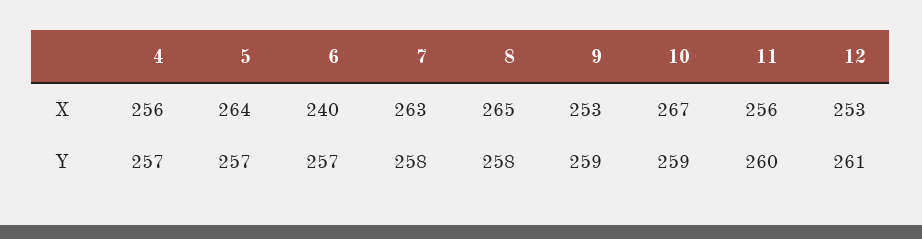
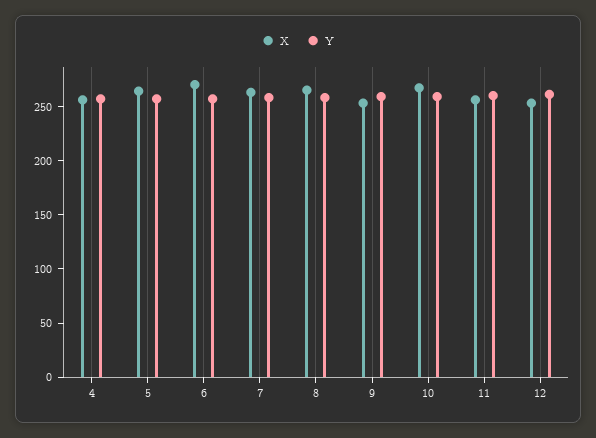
  {
    "X": {
      "4": 256,
      "5": 264,
-     "6": 240,
+     "6": 270,
      "7": 263,
      "8": 265,
      "9": 253,
      "10": 267,
      "11": 256,
      "12": 253
    },
    "Y": {
      "4": 257,
      "5": 257,
      "6": 257,
      "7": 258,
      "8": 258,
      "9": 259,
      "10": 259,
      "11": 260,
      "12": 261
    }
  }

